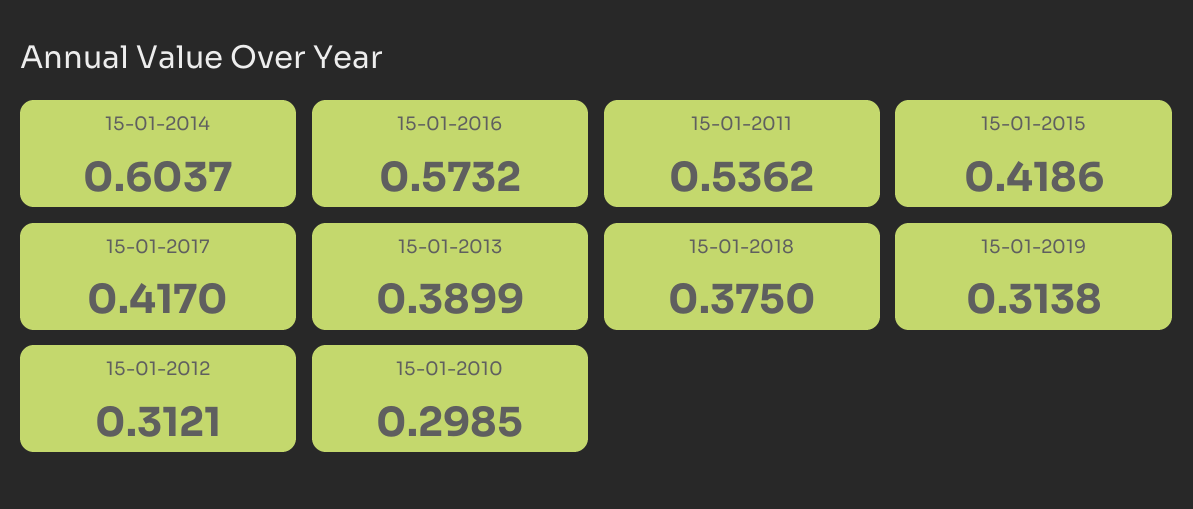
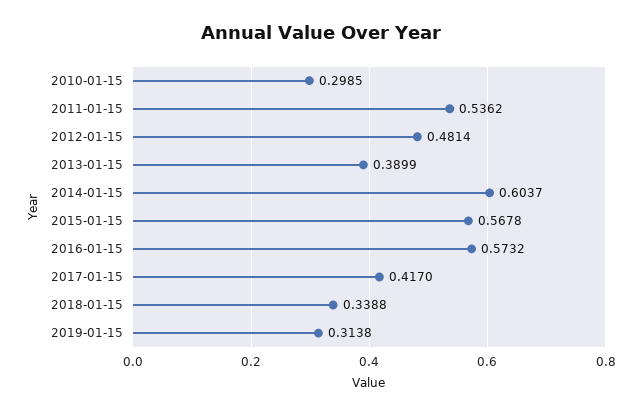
  {
    "15-01-2014": 0.6037,
    "15-01-2016": 0.5732,
    "15-01-2011": 0.5362,
-   "15-01-2015": 0.4186,
+   "15-01-2015": 0.5678,
    "15-01-2017": 0.417,
    "15-01-2013": 0.3899,
-   "15-01-2018": 0.375,
+   "15-01-2018": 0.3388,
    "15-01-2019": 0.3138,
-   "15-01-2012": 0.3121,
+   "15-01-2012": 0.4814,
    "15-01-2010": 0.2985
  }

